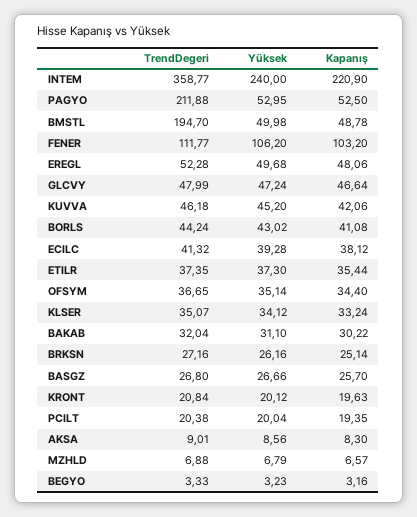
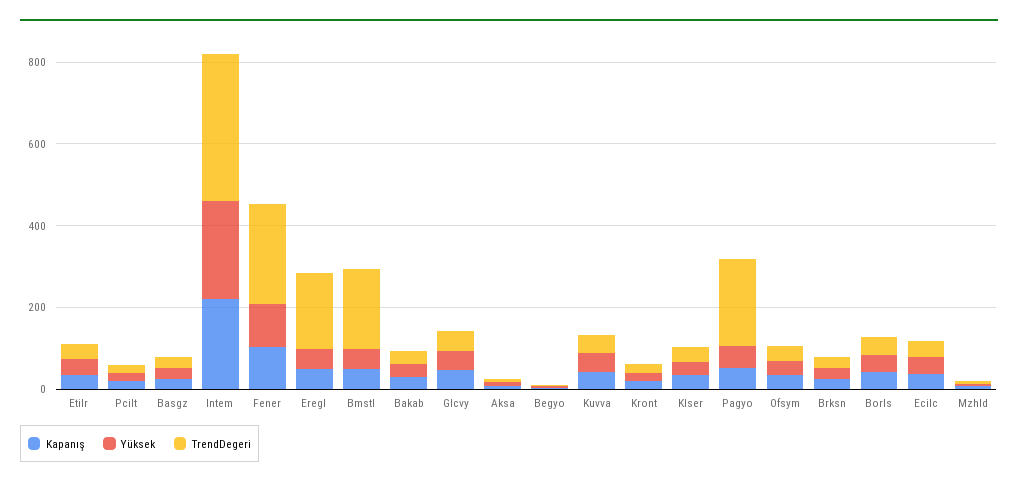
  {
    "TrendDegeri": {
      "INTEM": 358.77,
      "PAGYO": 211.88,
      "BMSTL": 194.7,
-     "FENER": 111.77,
+     "FENER": 250,
-     "EREGL": 52.28,
+     "EREGL": 200,
      "GLCVY": 47.99,
      "KUVVA": 46.18,
      "BORLS": 44.24,
      "ECILC": 41.32,
      "ETILR": 37.35,
      "OFSYM": 36.65,
      "KLSER": 35.07,
      "BAKAB": 32.04,
      "BRKSN": 27.16,
      "BASGZ": 26.8,
      "KRONT": 20.84,
      "PCILT": 20.38,
      "AKSA": 9.01,
      "MZHLD": 6.88,
      "BEGYO": 3.33
    },
    "Yüksek": {
      "INTEM": 240,
      "PAGYO": 52.95,
      "BMSTL": 49.98,
      "FENER": 106.2,
      "EREGL": 49.68,
      "GLCVY": 47.24,
      "KUVVA": 45.2,
      "BORLS": 43.02,
      "ECILC": 39.28,
      "ETILR": 37.3,
      "OFSYM": 35.14,
      "KLSER": 34.12,
      "BAKAB": 31.1,
      "BRKSN": 26.16,
      "BASGZ": 26.66,
      "KRONT": 20.12,
      "PCILT": 20.04,
      "AKSA": 8.56,
      "MZHLD": 6.79,
      "BEGYO": 3.23
    },
    "Kapanış": {
      "INTEM": 220.9,
      "PAGYO": 52.5,
      "BMSTL": 48.78,
      "FENER": 103.2,
      "EREGL": 48.06,
      "GLCVY": 46.64,
      "KUVVA": 42.06,
      "BORLS": 41.08,
      "ECILC": 38.12,
      "ETILR": 35.44,
      "OFSYM": 34.4,
      "KLSER": 33.24,
      "BAKAB": 30.22,
      "BRKSN": 25.14,
      "BASGZ": 25.7,
      "KRONT": 19.63,
      "PCILT": 19.35,
      "AKSA": 8.3,
      "MZHLD": 6.57,
      "BEGYO": 3.16
    }
  }

